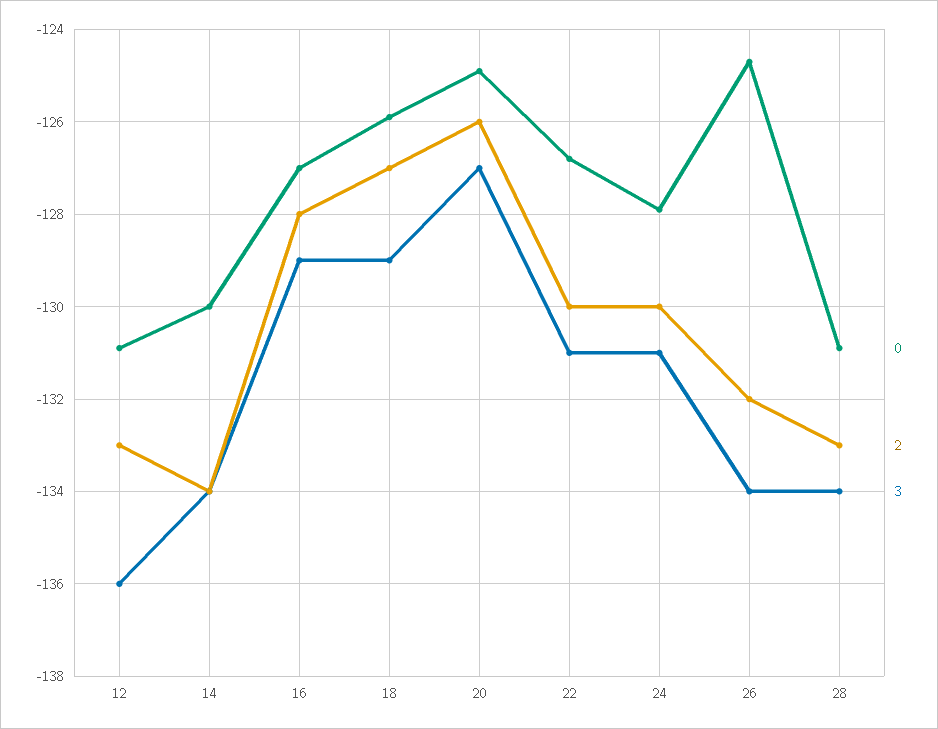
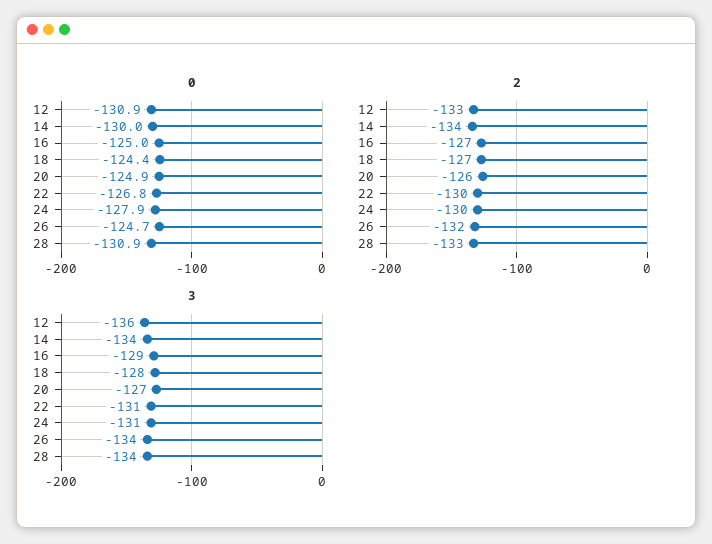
  {
    "0": {
      "12": -130.9,
      "14": -130,
-     "16": -127,
+     "16": -125,
-     "18": -126,
+     "18": -124.4,
      "20": -124.9,
      "22": -126.8,
      "24": -127.9,
      "26": -124.7,
      "28": -130.9
    },
    "2": {
      "12": -133,
      "14": -134,
-     "16": -128,
+     "16": -127,
      "18": -127,
      "20": -126,
      "22": -130,
      "24": -130,
      "26": -132,
      "28": -133
    },
    "3": {
      "12": -136,
      "14": -134,
      "16": -129,
-     "18": -129,
+     "18": -128,
      "20": -127,
      "22": -131,
      "24": -131,
      "26": -134,
      "28": -134
    }
  }

